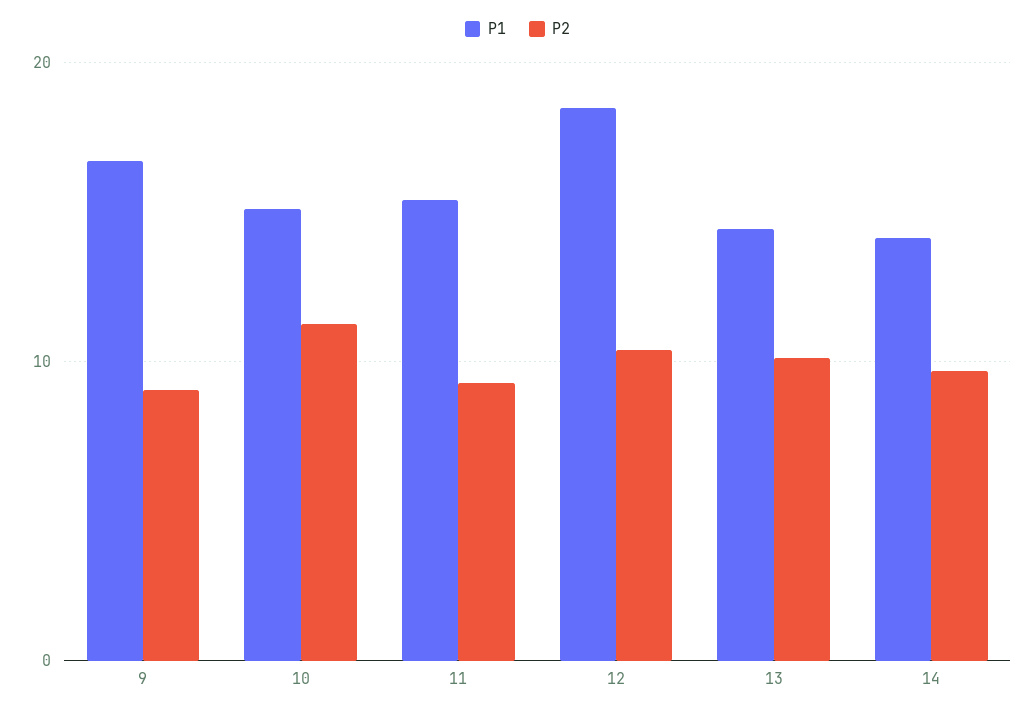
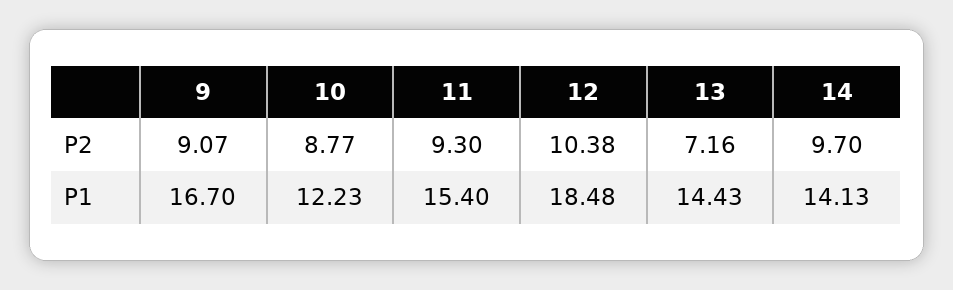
  {
    "P1": {
      "9": 16.7,
-     "10": 15,
+     "10": 12.23,
      "11": 15.4,
      "12": 18.48,
      "13": 14.43,
      "14": 14.13
    },
    "P2": {
      "9": 9.07,
-     "10": 11,
+     "10": 8.77,
      "11": 9.3,
      "12": 10.38,
-     "13": 10,
+     "13": 7.16,
      "14": 9.7
    }
  }

